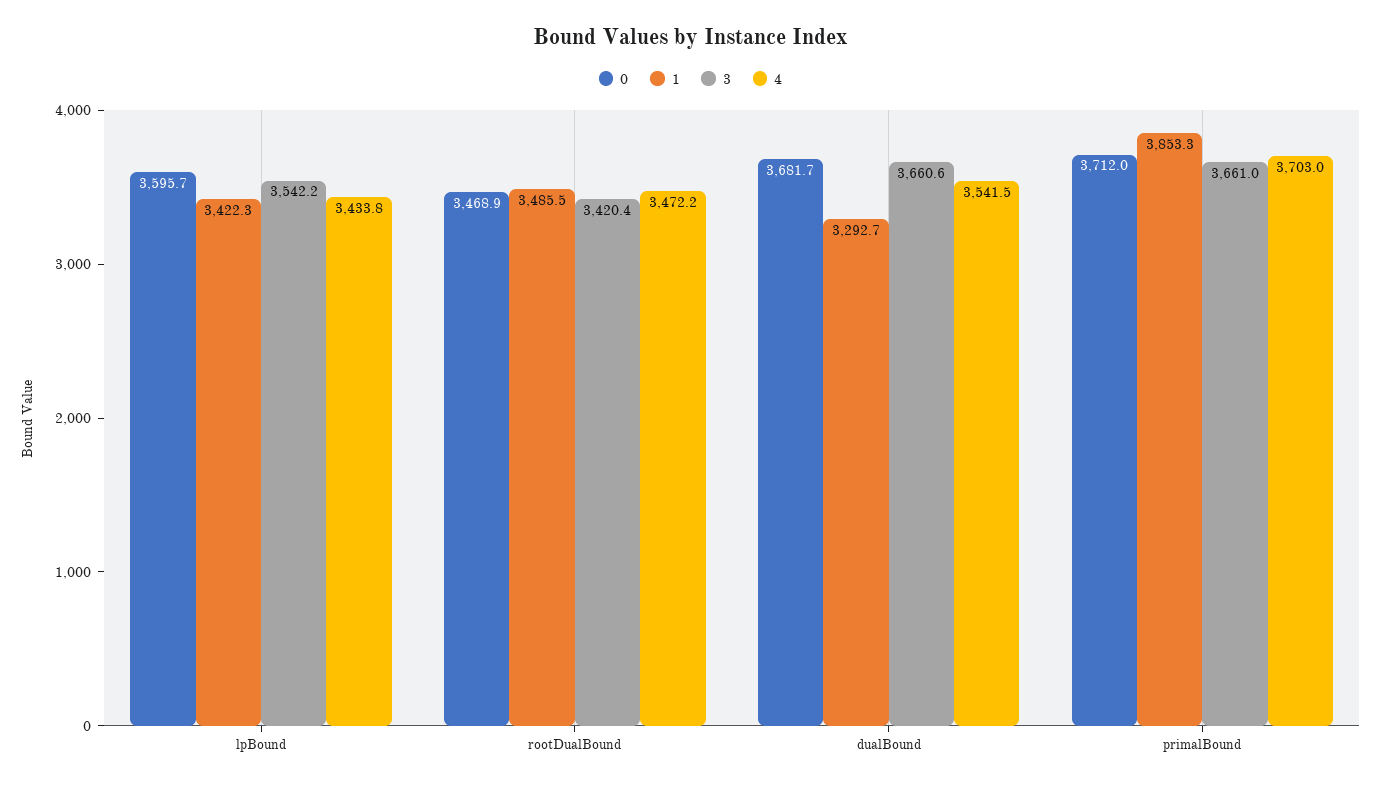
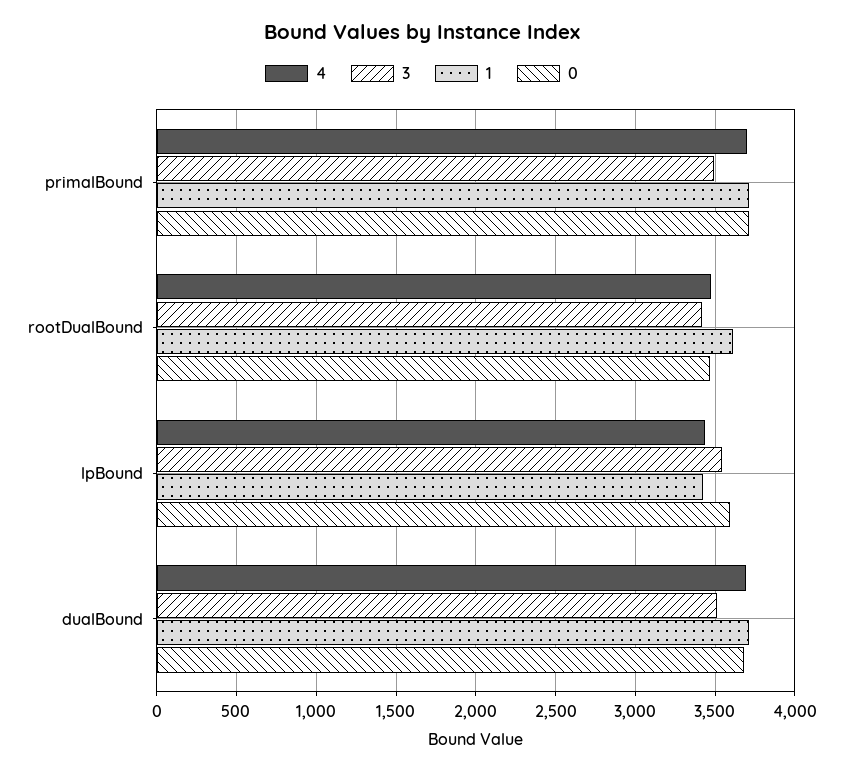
  {
    "0": {
      "lpBound": 3595.7,
      "rootDualBound": 3468.9,
      "dualBound": 3681.7,
      "primalBound": 3712
    },
    "1": {
      "lpBound": 3422.3,
-     "rootDualBound": 3485.5,
+     "rootDualBound": 3600,
-     "dualBound": 3292.7,
+     "dualBound": 3700,
-     "primalBound": 3853.3
+     "primalBound": 3700
    },
    "3": {
      "lpBound": 3542.2,
      "rootDualBound": 3420.4,
-     "dualBound": 3660.6,
+     "dualBound": 3500,
-     "primalBound": 3661
+     "primalBound": 3500
    },
    "4": {
      "lpBound": 3433.8,
      "rootDualBound": 3472.2,
-     "dualBound": 3541.5,
+     "dualBound": 3700,
      "primalBound": 3703
    }
  }

